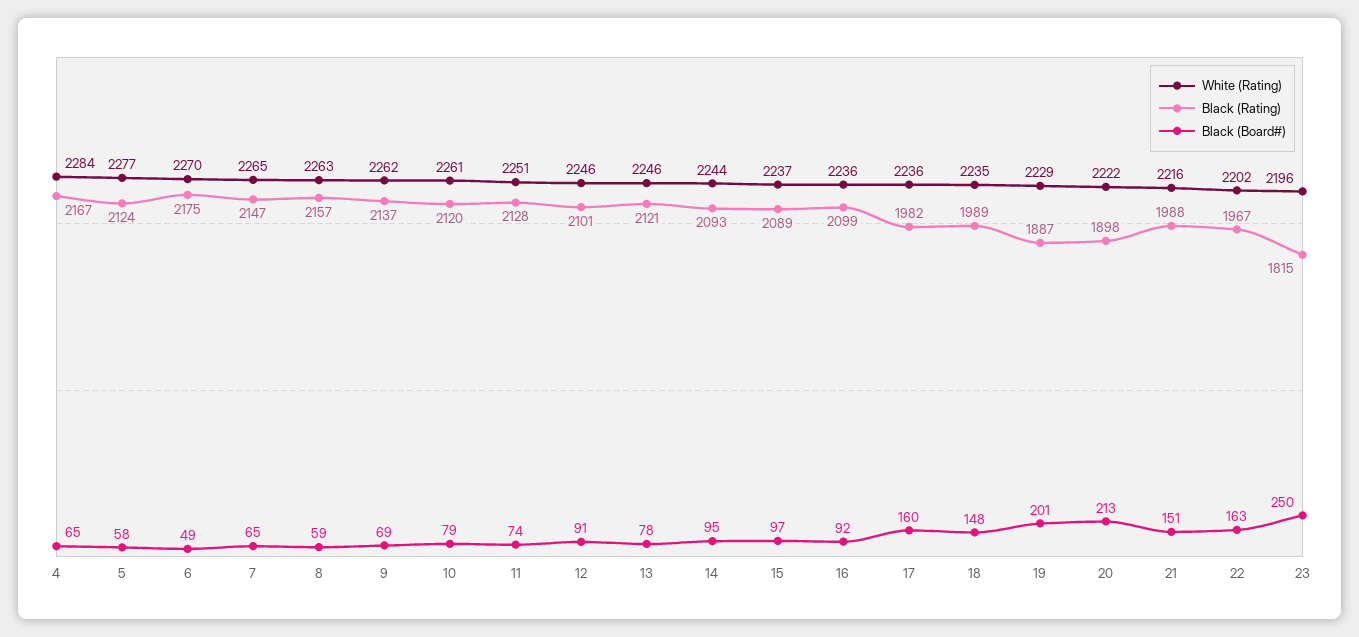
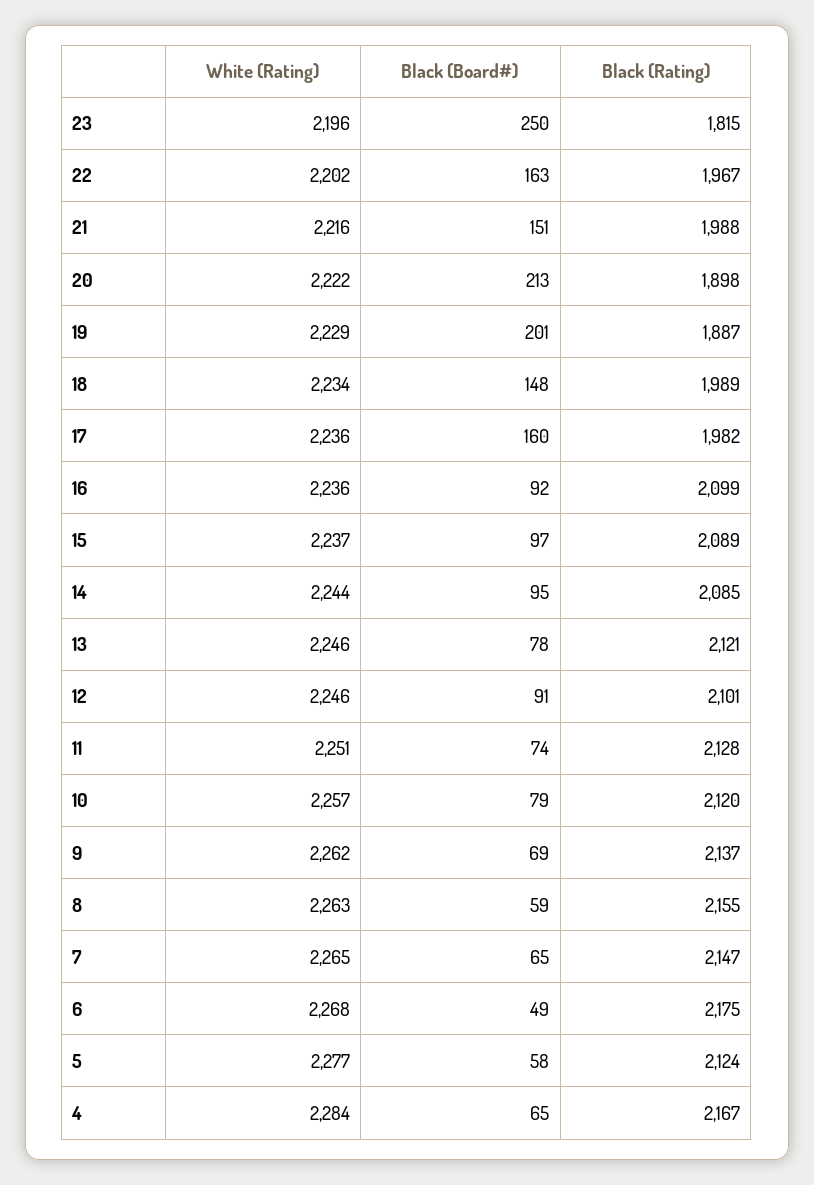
  {
    "White (Rating)": {
      "4": 2284,
      "5": 2277,
-     "6": 2270,
+     "6": 2268,
      "7": 2265,
      "8": 2263,
      "9": 2262,
-     "10": 2261,
+     "10": 2257,
      "11": 2251,
      "12": 2246,
      "13": 2246,
      "14": 2244,
      "15": 2237,
      "16": 2236,
      "17": 2236,
-     "18": 2235,
+     "18": 2234,
      "19": 2229,
      "20": 2222,
      "21": 2216,
      "22": 2202,
      "23": 2196
    },
    "Black (Rating)": {
      "4": 2167,
      "5": 2124,
      "6": 2175,
      "7": 2147,
-     "8": 2157,
+     "8": 2155,
      "9": 2137,
      "10": 2120,
      "11": 2128,
      "12": 2101,
      "13": 2121,
-     "14": 2093,
+     "14": 2085,
      "15": 2089,
      "16": 2099,
      "17": 1982,
      "18": 1989,
      "19": 1887,
      "20": 1898,
      "21": 1988,
      "22": 1967,
      "23": 1815
    },
    "Black (Board#)": {
      "4": 65,
      "5": 58,
      "6": 49,
      "7": 65,
      "8": 59,
      "9": 69,
      "10": 79,
      "11": 74,
      "12": 91,
      "13": 78,
      "14": 95,
      "15": 97,
      "16": 92,
      "17": 160,
      "18": 148,
      "19": 201,
      "20": 213,
      "21": 151,
      "22": 163,
      "23": 250
    }
  }

